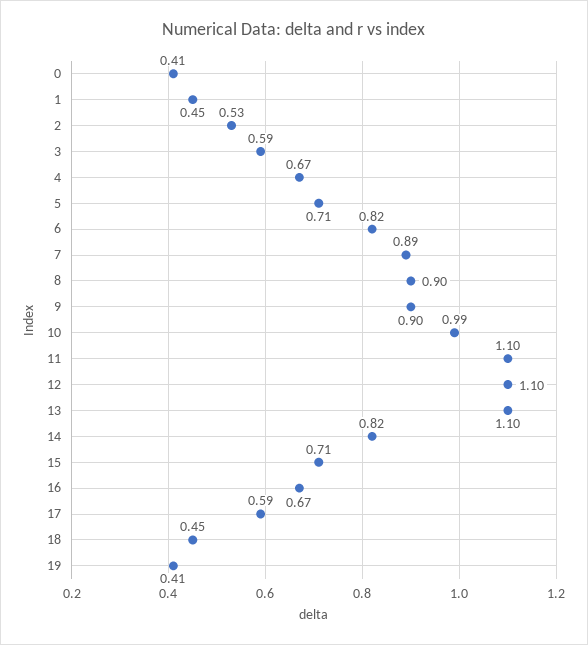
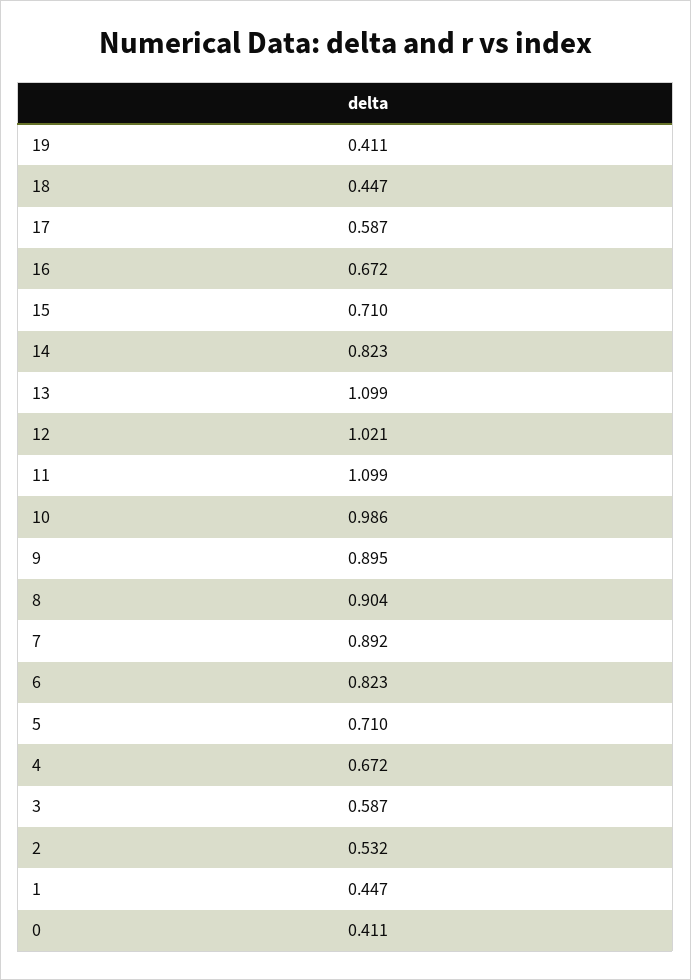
  {
    "0": 0.411,
    "1": 0.447,
    "2": 0.532,
    "3": 0.587,
    "4": 0.672,
    "5": 0.71,
    "6": 0.823,
    "7": 0.892,
    "8": 0.904,
    "9": 0.895,
    "10": 0.986,
    "11": 1.099,
-   "12": 1.1,
+   "12": 1.021,
    "13": 1.099,
    "14": 0.823,
    "15": 0.71,
    "16": 0.672,
    "17": 0.587,
    "18": 0.447,
    "19": 0.411
  }

